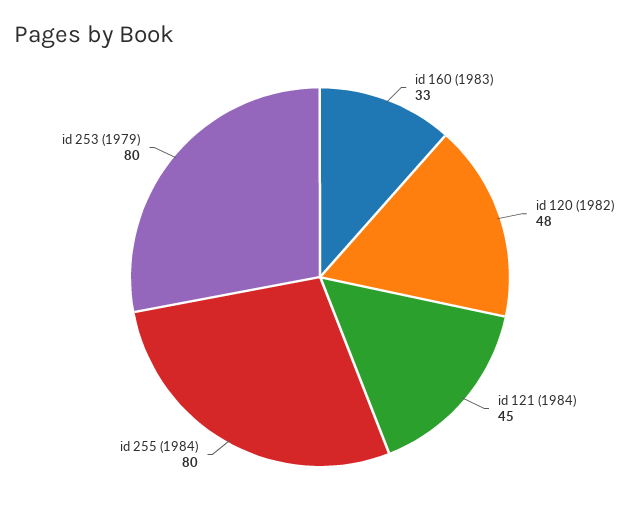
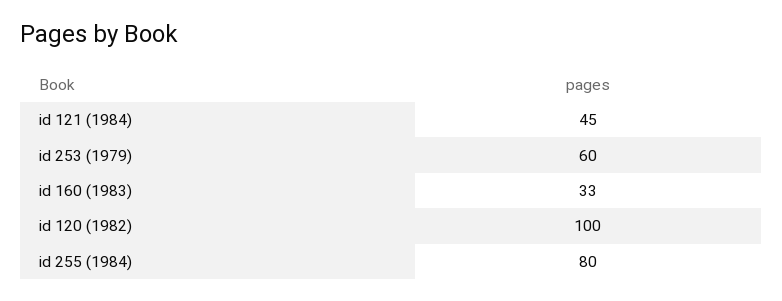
  {
    "id 160 (1983)": 33,
-   "id 120 (1982)": 48,
+   "id 120 (1982)": 100,
    "id 121 (1984)": 45,
    "id 255 (1984)": 80,
-   "id 253 (1979)": 80
+   "id 253 (1979)": 60
  }

